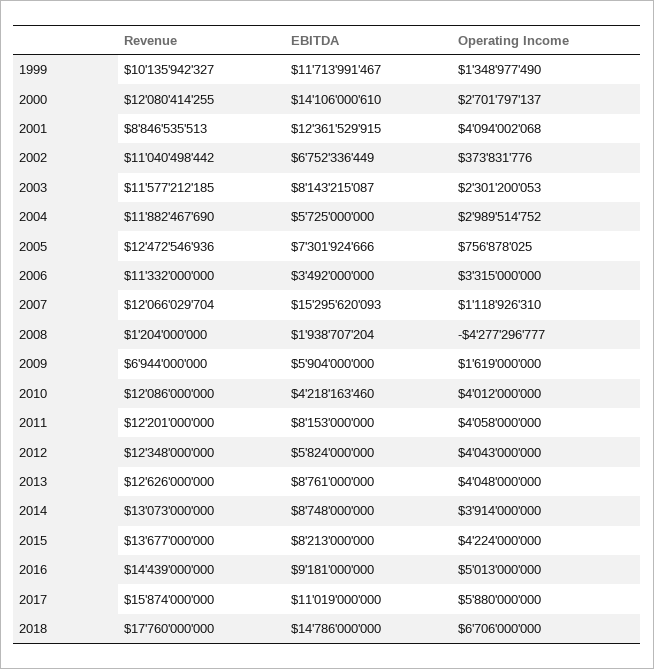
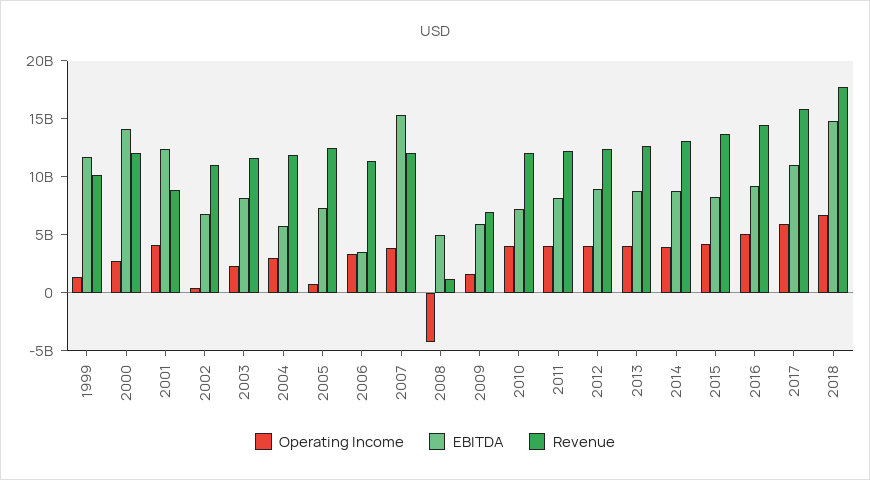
  {
    "Revenue": {
      "1999": 10135942327,
      "2000": 12080414255,
      "2001": 8846535513,
      "2002": 11040498442,
      "2003": 11577212185,
      "2004": 11882467690,
      "2005": 12472546936,
      "2006": 11332000000,
      "2007": 12066029704,
      "2008": 1204000000,
      "2009": 6944000000,
      "2010": 12086000000,
      "2011": 12201000000,
      "2012": 12348000000,
      "2013": 12626000000,
      "2014": 13073000000,
      "2015": 13677000000,
      "2016": 14439000000,
      "2017": 15874000000,
      "2018": 17760000000
    },
    "EBITDA": {
      "1999": 11713991467,
      "2000": 14106000610,
      "2001": 12361529915,
      "2002": 6752336449,
      "2003": 8143215087,
      "2004": 5725000000,
      "2005": 7301924666,
      "2006": 3492000000,
      "2007": 15295620093,
-     "2008": 1938707204,
+     "2008": 5000000000,
      "2009": 5904000000,
-     "2010": 4218163460,
+     "2010": 7000000000,
      "2011": 8153000000,
-     "2012": 5824000000,
+     "2012": 9000000000,
      "2013": 8761000000,
      "2014": 8748000000,
      "2015": 8213000000,
      "2016": 9181000000,
      "2017": 11019000000,
      "2018": 14786000000
    },
    "Operating Income": {
      "1999": 1348977490,
      "2000": 2701797137,
      "2001": 4094002068,
      "2002": 373831776,
      "2003": 2301200053,
      "2004": 2989514752,
      "2005": 756878025,
      "2006": 3315000000,
-     "2007": 1118926310,
+     "2007": 4000000000,
      "2008": -4277296777,
      "2009": 1619000000,
      "2010": 4012000000,
      "2011": 4058000000,
      "2012": 4043000000,
      "2013": 4048000000,
      "2014": 3914000000,
      "2015": 4224000000,
      "2016": 5013000000,
      "2017": 5880000000,
      "2018": 6706000000
    }
  }

